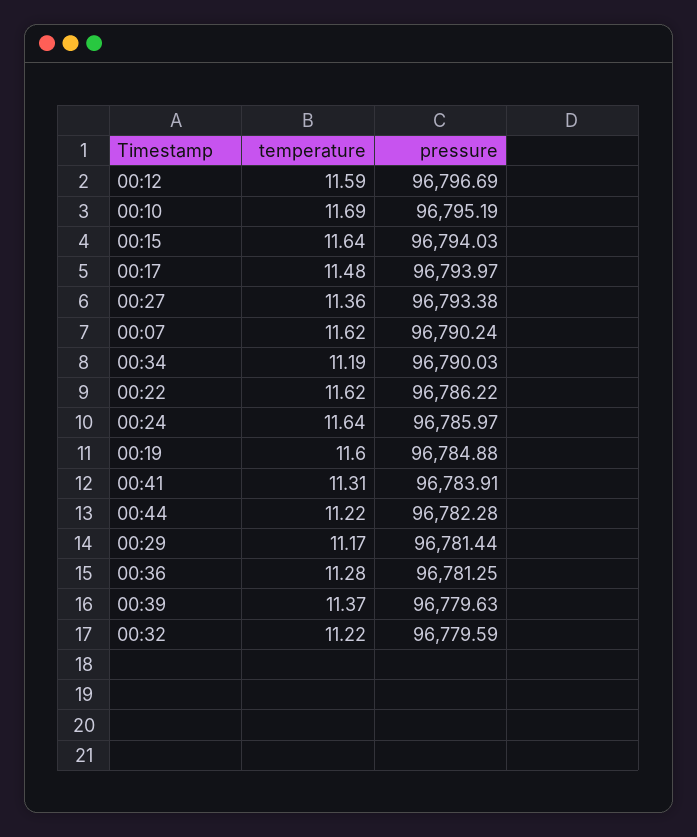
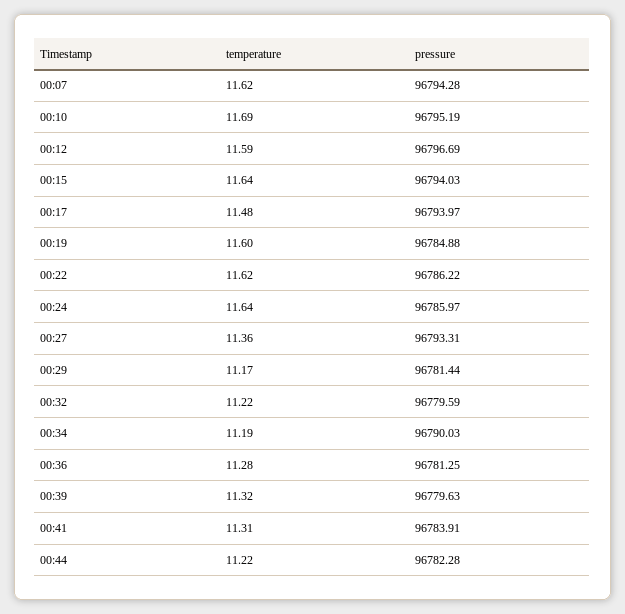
  {
    "temperature": {
      "00:12": 11.59,
      "00:10": 11.69,
      "00:15": 11.64,
      "00:17": 11.48,
      "00:27": 11.36,
      "00:07": 11.62,
      "00:34": 11.19,
      "00:22": 11.62,
      "00:24": 11.64,
      "00:19": 11.6,
      "00:41": 11.31,
      "00:44": 11.22,
      "00:29": 11.17,
      "00:36": 11.28,
-     "00:39": 11.37,
+     "00:39": 11.32,
      "00:32": 11.22
    },
    "pressure": {
      "00:12": 96796.69,
      "00:10": 96795.19,
      "00:15": 96794.03,
      "00:17": 96793.97,
-     "00:27": 96793.38,
+     "00:27": 96793.31,
-     "00:07": 96790.24,
+     "00:07": 96794.28,
      "00:34": 96790.03,
      "00:22": 96786.22,
      "00:24": 96785.97,
      "00:19": 96784.88,
      "00:41": 96783.91,
      "00:44": 96782.28,
      "00:29": 96781.44,
      "00:36": 96781.25,
      "00:39": 96779.63,
      "00:32": 96779.59
    }
  }

